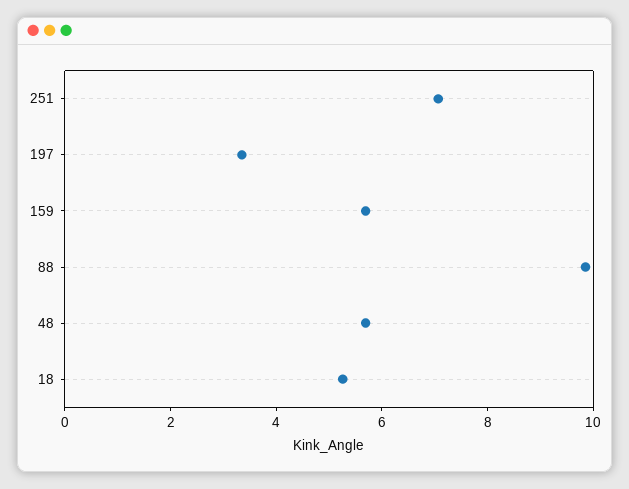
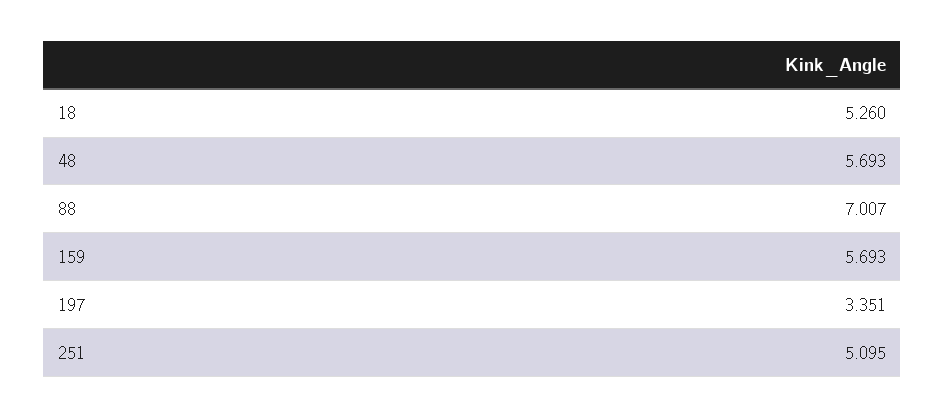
  {
-   "251": 7,
+   "251": 5.095,
    "197": 3.351,
    "159": 5.693,
-   "88": 10,
+   "88": 7.007,
    "48": 5.693,
    "18": 5.26
  }

